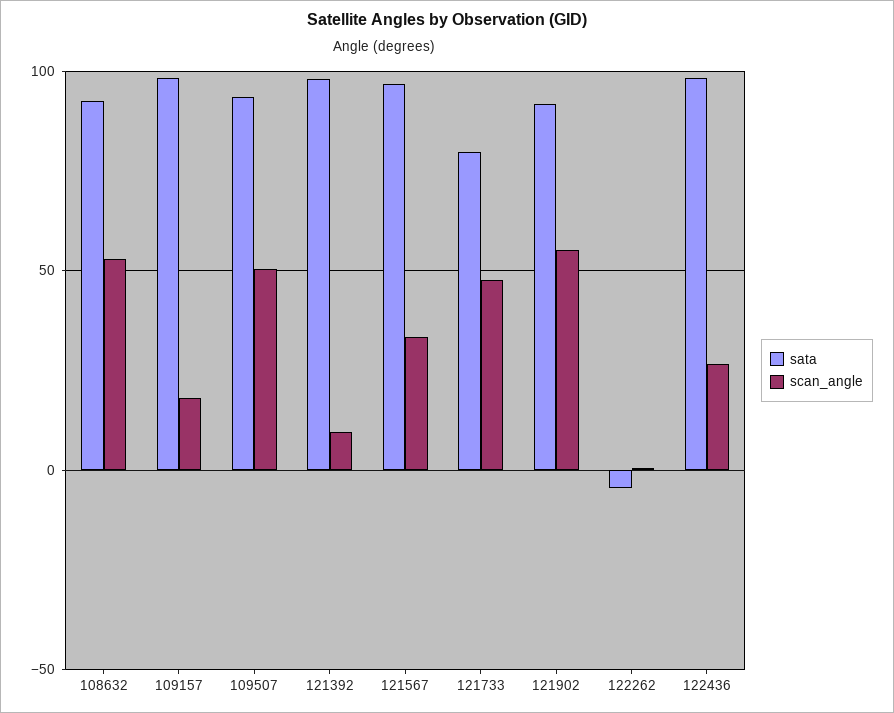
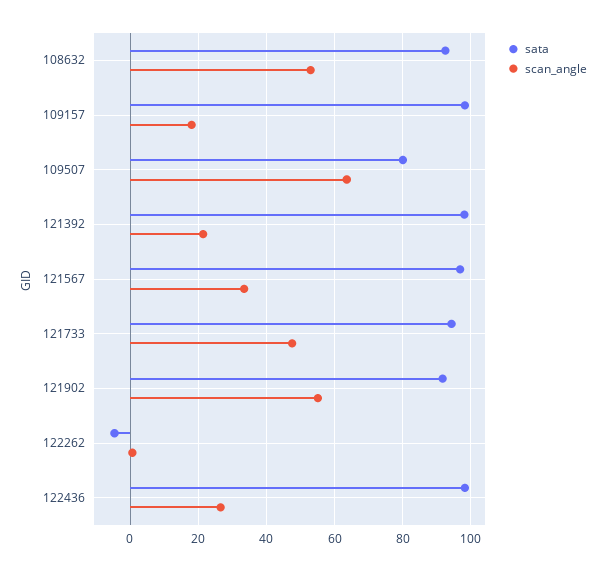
  {
    "sata": {
      "108632": 92,
      "109157": 98,
-     "109507": 95,
+     "109507": 80,
      "121392": 98,
      "121567": 96,
-     "121733": 80,
+     "121733": 94,
      "121902": 92,
      "122262": -4,
      "122436": 98
    },
    "scan_angle": {
      "108632": 52,
      "109157": 18,
-     "109507": 50,
+     "109507": 64,
-     "121392": 10,
+     "121392": 22,
      "121567": 34,
      "121733": 48,
      "121902": 56,
      "122262": 0,
      "122436": 26
    }
  }

